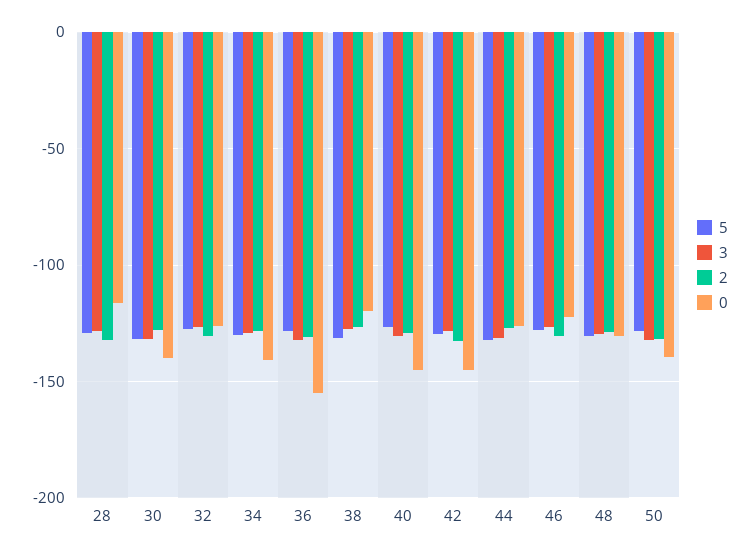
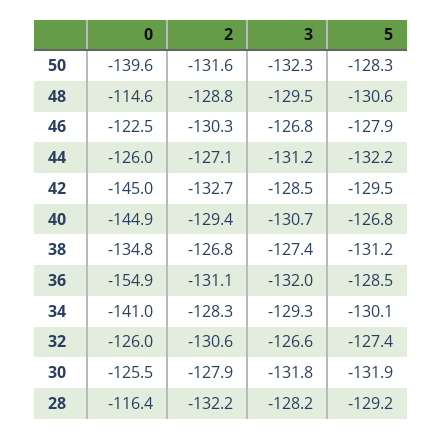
  {
    "5": {
      "28": -129.2,
      "30": -131.9,
      "32": -127.4,
      "34": -130.1,
      "36": -128.5,
      "38": -131.2,
      "40": -126.8,
      "42": -129.5,
      "44": -132.2,
      "46": -127.9,
      "48": -130.6,
      "50": -128.3
    },
    "3": {
      "28": -128.2,
      "30": -131.8,
      "32": -126.6,
      "34": -129.3,
      "36": -132,
      "38": -127.4,
      "40": -130.7,
      "42": -128.5,
      "44": -131.2,
      "46": -126.8,
      "48": -129.5,
      "50": -132.3
    },
    "2": {
      "28": -132.2,
      "30": -127.9,
      "32": -130.6,
      "34": -128.3,
      "36": -131.1,
      "38": -126.8,
      "40": -129.4,
      "42": -132.7,
      "44": -127.1,
      "46": -130.3,
      "48": -128.8,
      "50": -131.6
    },
    "0": {
      "28": -116.4,
-     "30": -140,
+     "30": -125.5,
      "32": -126,
      "34": -141,
      "36": -154.9,
-     "38": -120,
+     "38": -134.8,
      "40": -144.9,
      "42": -145,
      "44": -126,
      "46": -122.5,
-     "48": -130,
+     "48": -114.6,
      "50": -139.6
    }
  }

